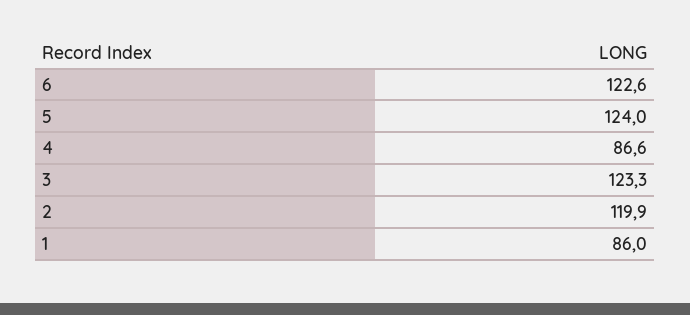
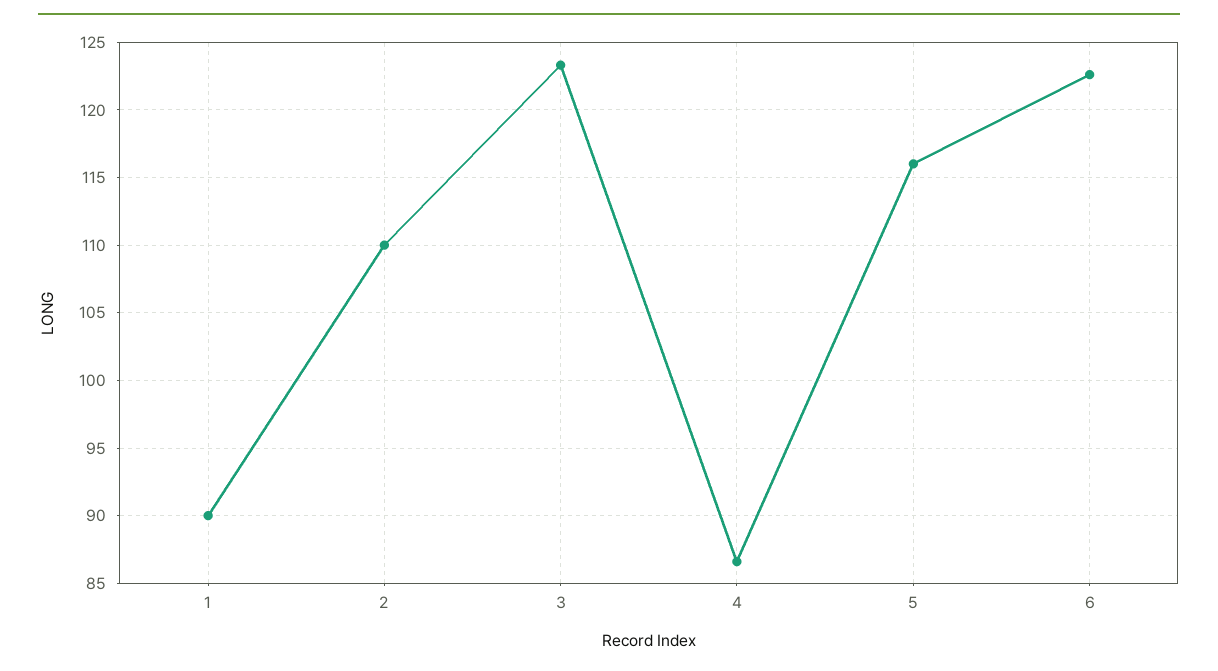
  {
    "6": 122.6,
-   "5": 124,
+   "5": 116,
    "4": 86.6,
    "3": 123.3,
-   "2": 119.9,
+   "2": 110,
-   "1": 86
+   "1": 90
  }

